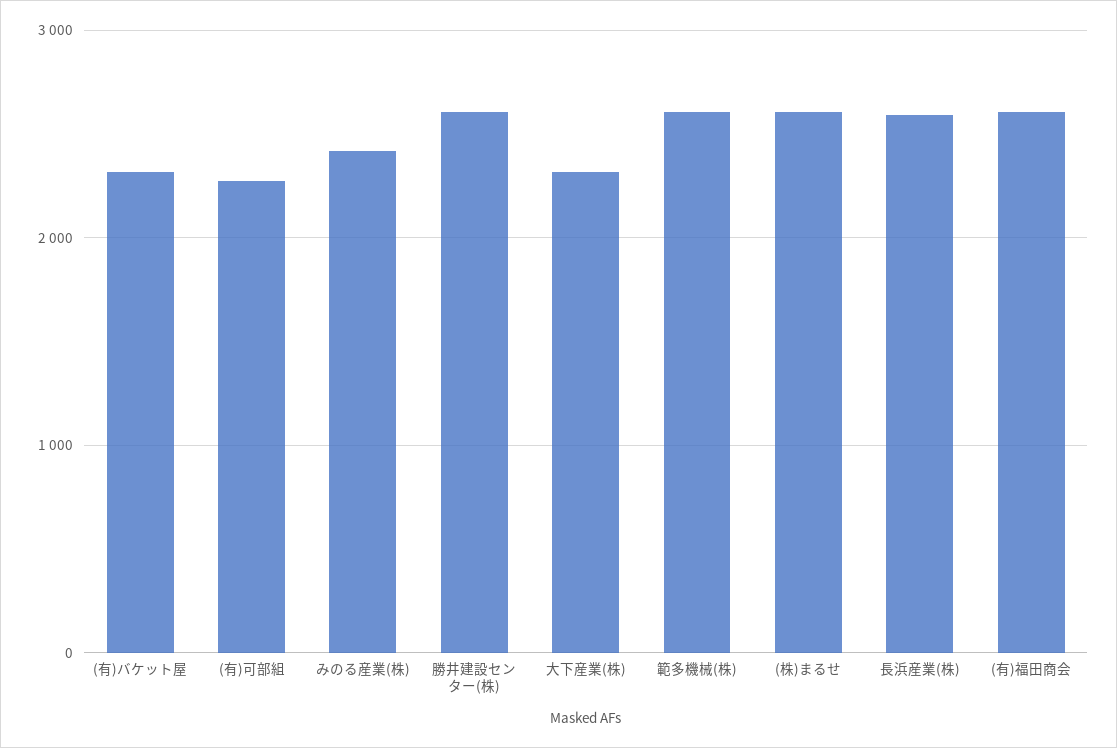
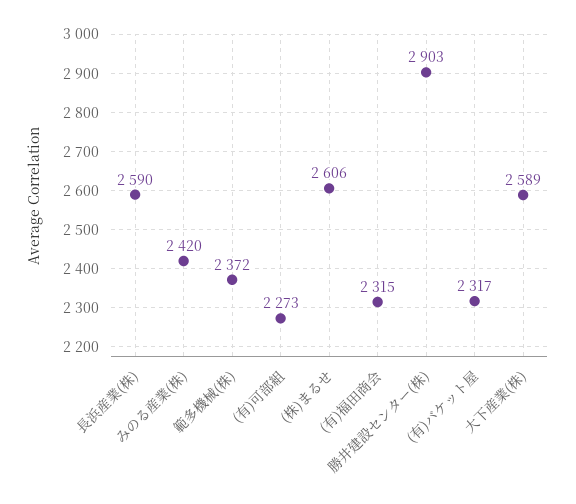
  {
    "(有)バケット屋": 2317,
    "(有)可部組": 2273,
    "みのる産業(株)": 2420,
-   "勝井建設センター(株)": 2600,
+   "勝井建設センター(株)": 2903,
-   "大下産業(株)": 2300,
+   "大下産業(株)": 2589,
-   "範多機械(株)": 2600,
+   "範多機械(株)": 2372,
    "(株)まるせ": 2606,
    "長浜産業(株)": 2590,
-   "(有)福田商会": 2600
+   "(有)福田商会": 2315
  }

